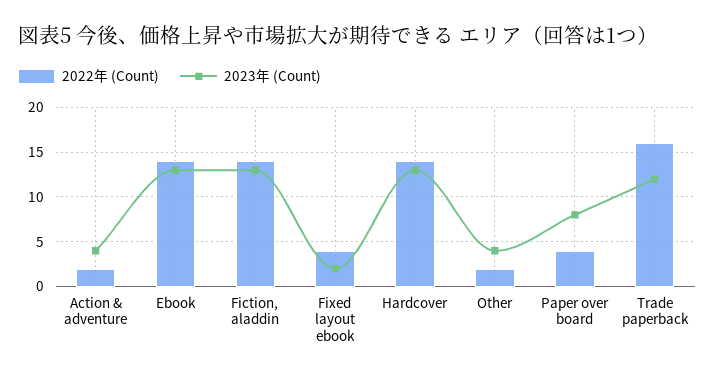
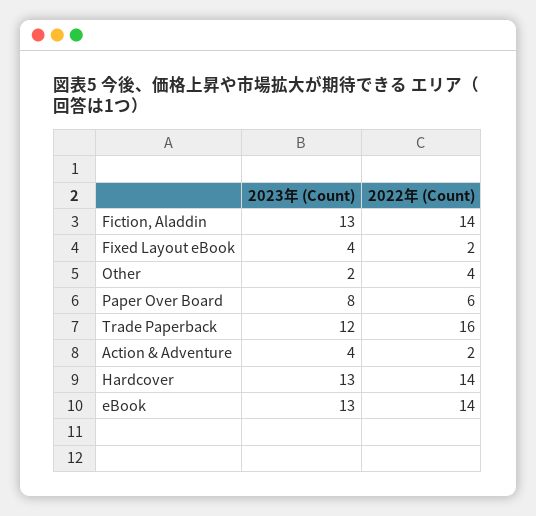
  {
    "2022年 (Count)": {
      "Action & adventure": 2,
      "Ebook": 14,
      "Fiction, aladdin": 14,
-     "Fixed layout ebook": 4,
+     "Fixed layout ebook": 2,
      "Hardcover": 14,
-     "Other": 2,
+     "Other": 4,
-     "Paper over board": 4,
+     "Paper over board": 6,
      "Trade paperback": 16
    },
    "2023年 (Count)": {
      "Action & adventure": 4,
      "Ebook": 13,
      "Fiction, aladdin": 13,
-     "Fixed layout ebook": 2,
+     "Fixed layout ebook": 4,
      "Hardcover": 13,
-     "Other": 4,
+     "Other": 2,
      "Paper over board": 8,
      "Trade paperback": 12
    }
  }

